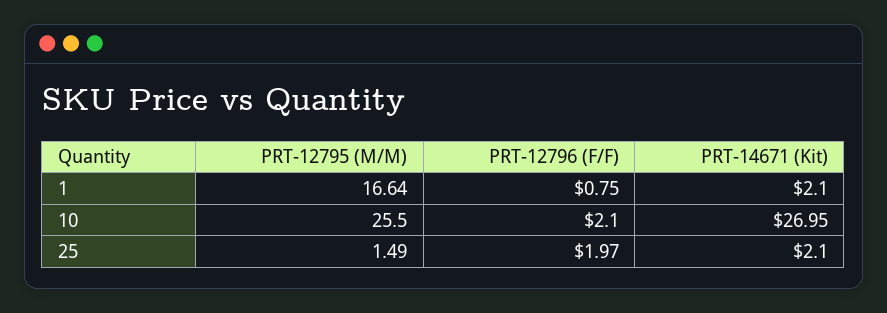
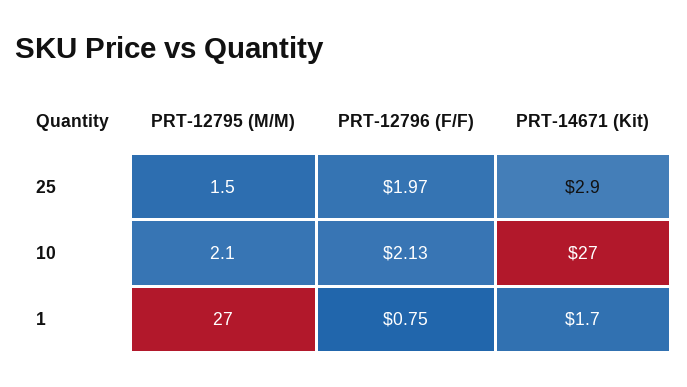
  {
    "PRT-12795 (M/M)": {
-     "1": 16.64,
+     "1": 27,
-     "10": 25.5,
+     "10": 2.1,
      "25": 1.49
    },
    "PRT-12796 (F/F)": {
      "1": 0.75,
-     "10": 2.1,
+     "10": 2.13,
      "25": 1.97
    },
    "PRT-14671 (Kit)": {
-     "1": 2.1,
+     "1": 1.7,
      "10": 26.95,
-     "25": 2.1
+     "25": 2.9
    }
  }

